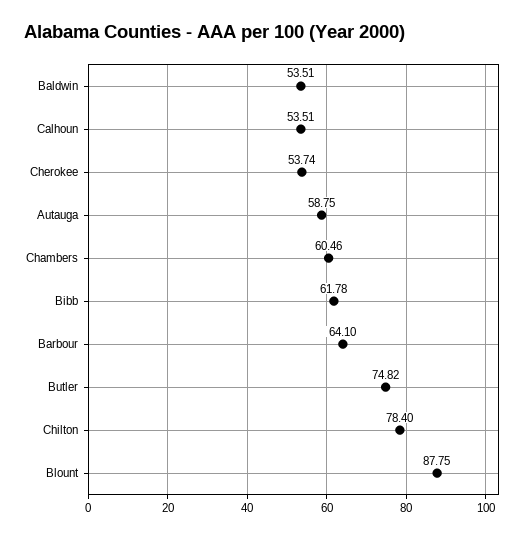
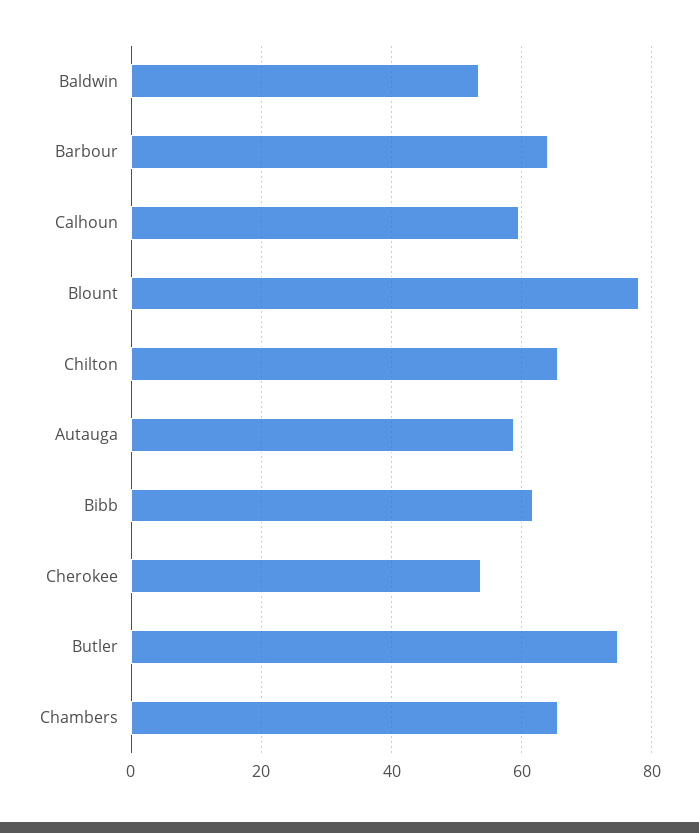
  {
    "Baldwin": 53.51,
-   "Calhoun": 53.51,
+   "Calhoun": 60,
    "Cherokee": 53.74,
    "Autauga": 58.75,
-   "Chambers": 60.46,
+   "Chambers": 66,
    "Bibb": 61.78,
    "Barbour": 64.1,
    "Butler": 74.82,
-   "Chilton": 78.4,
+   "Chilton": 66,
-   "Blount": 87.75
+   "Blount": 78
  }

